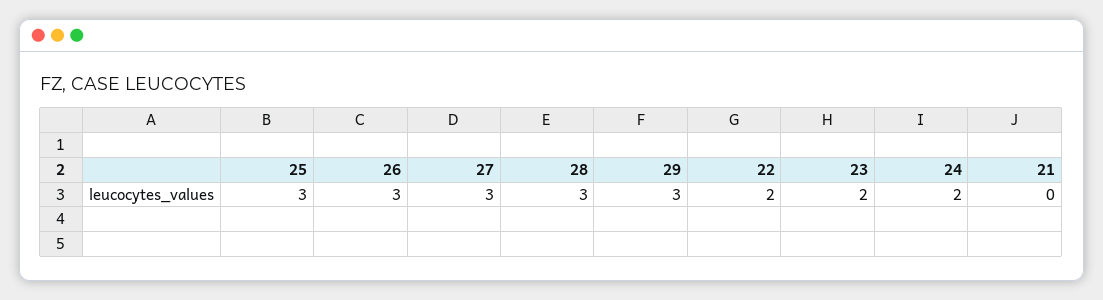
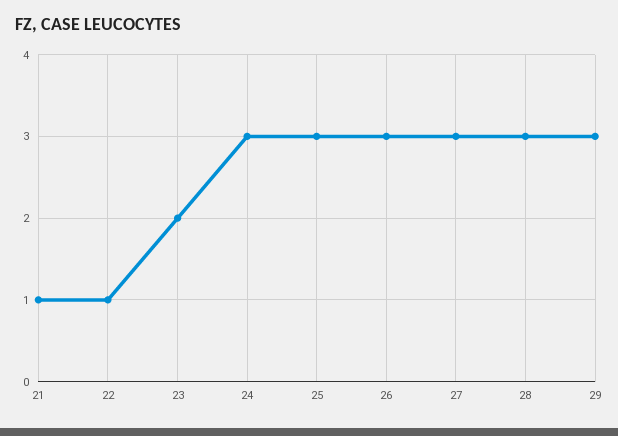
  {
    "25": 3,
    "26": 3,
    "27": 3,
    "28": 3,
    "29": 3,
-   "22": 2,
+   "22": 1,
    "23": 2,
-   "24": 2,
+   "24": 3,
-   "21": 0
+   "21": 1
  }

